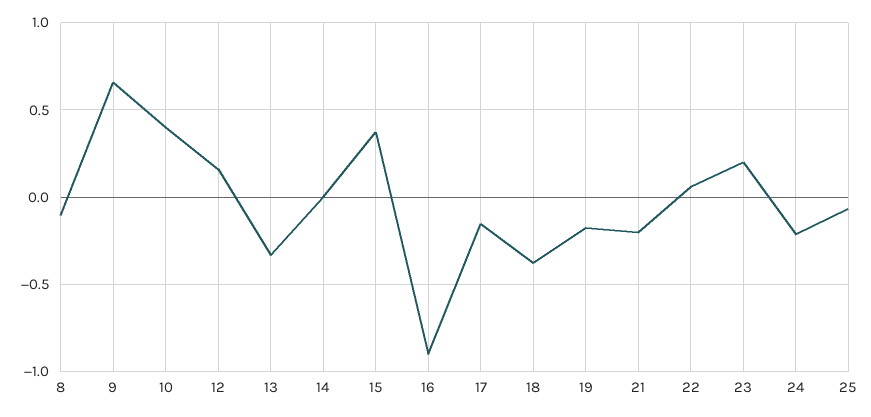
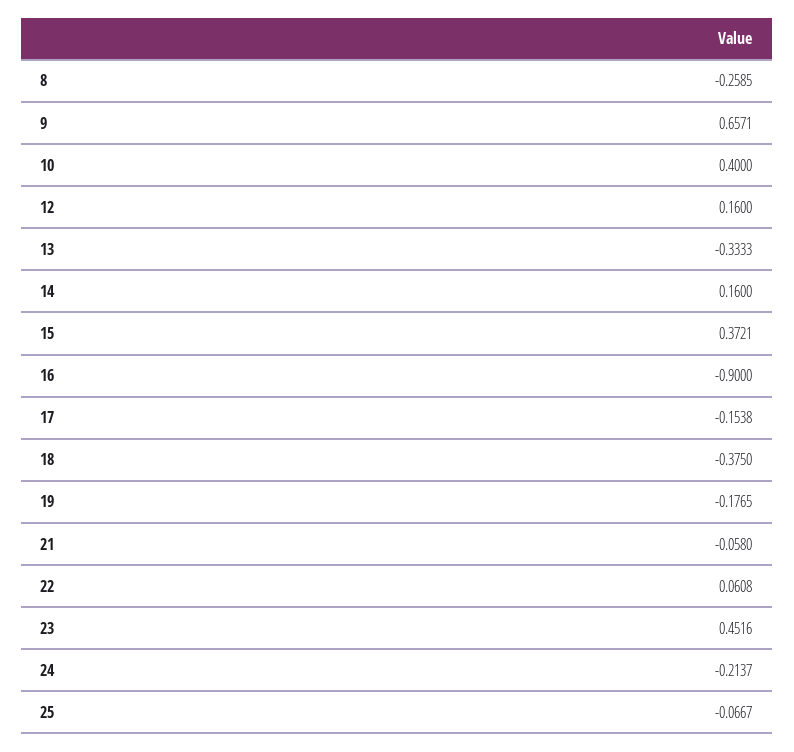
  {
-   "8": -0.1,
+   "8": -0.2585,
    "9": 0.6571,
    "10": 0.4,
    "12": 0.16,
    "13": -0.3333,
-   "14": 0,
+   "14": 0.16,
    "15": 0.3721,
    "16": -0.9,
    "17": -0.1538,
    "18": -0.375,
    "19": -0.1765,
-   "21": -0.2,
+   "21": -0.058,
    "22": 0.0608,
-   "23": 0.2,
+   "23": 0.4516,
    "24": -0.2137,
    "25": -0.0667
  }

